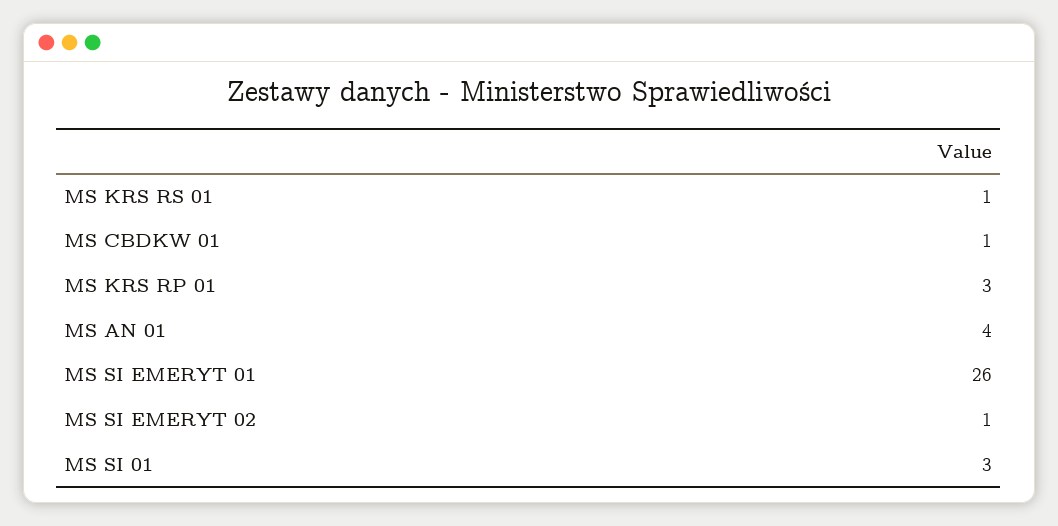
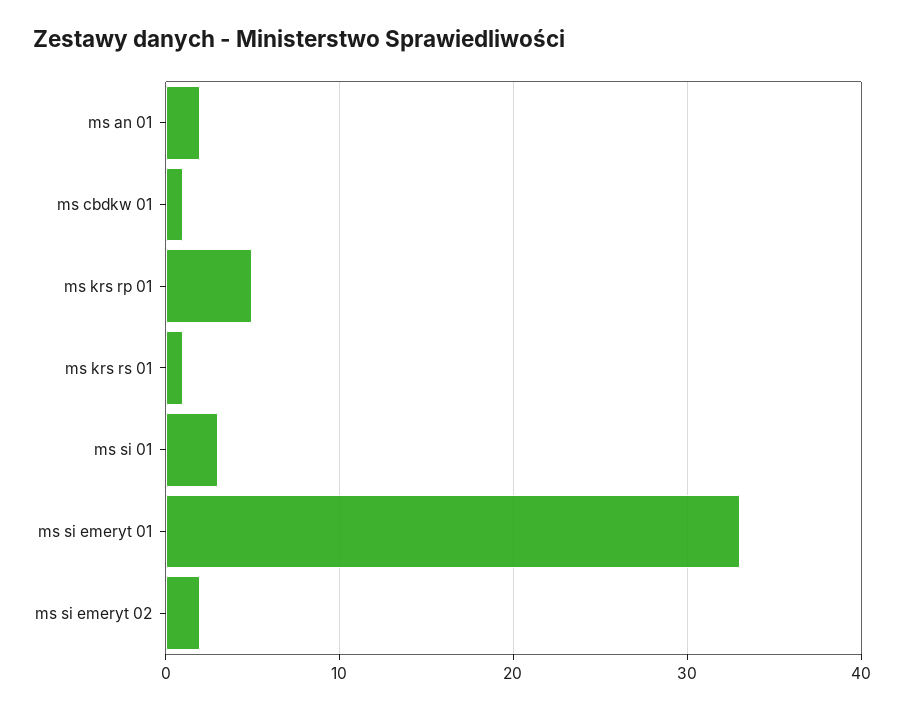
  {
    "MS KRS RS 01": 1,
    "MS CBDKW 01": 1,
-   "MS KRS RP 01": 3,
+   "MS KRS RP 01": 5,
-   "MS AN 01": 4,
+   "MS AN 01": 2,
-   "MS SI EMERYT 01": 26,
+   "MS SI EMERYT 01": 33,
-   "MS SI EMERYT 02": 1,
+   "MS SI EMERYT 02": 2,
    "MS SI 01": 3
  }

